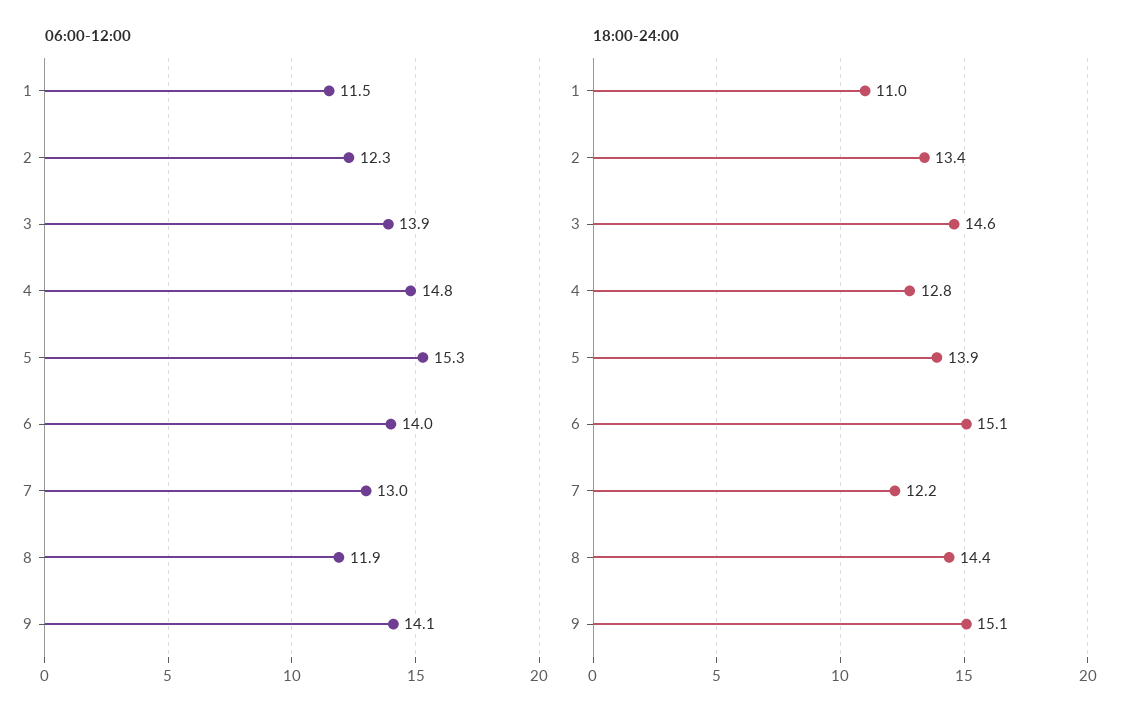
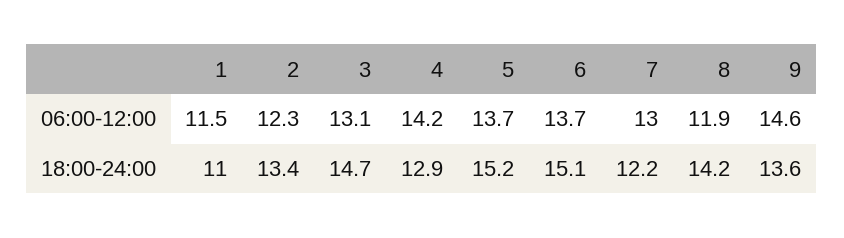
  {
    "06:00-12:00": {
      "1": 11.5,
      "2": 12.3,
-     "3": 13.9,
+     "3": 13.1,
-     "4": 14.8,
+     "4": 14.2,
-     "5": 15.3,
+     "5": 13.7,
-     "6": 14,
+     "6": 13.7,
      "7": 13,
      "8": 11.9,
-     "9": 14.1
+     "9": 14.6
    },
    "18:00-24:00": {
      "1": 11,
      "2": 13.4,
-     "3": 14.6,
+     "3": 14.7,
-     "4": 12.8,
+     "4": 12.9,
-     "5": 13.9,
+     "5": 15.2,
      "6": 15.1,
      "7": 12.2,
-     "8": 14.4,
+     "8": 14.2,
-     "9": 15.1
+     "9": 13.6
    }
  }

